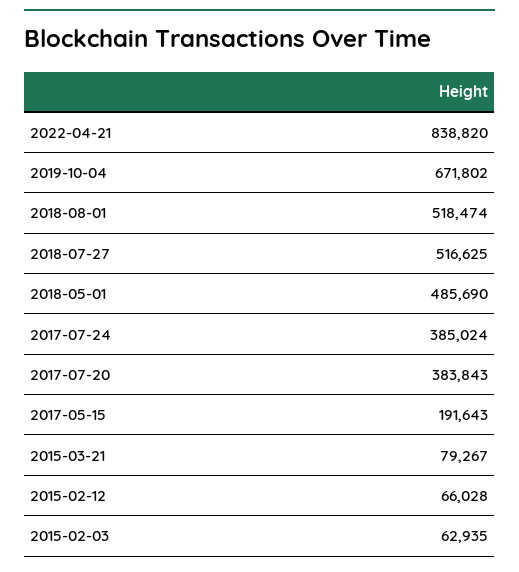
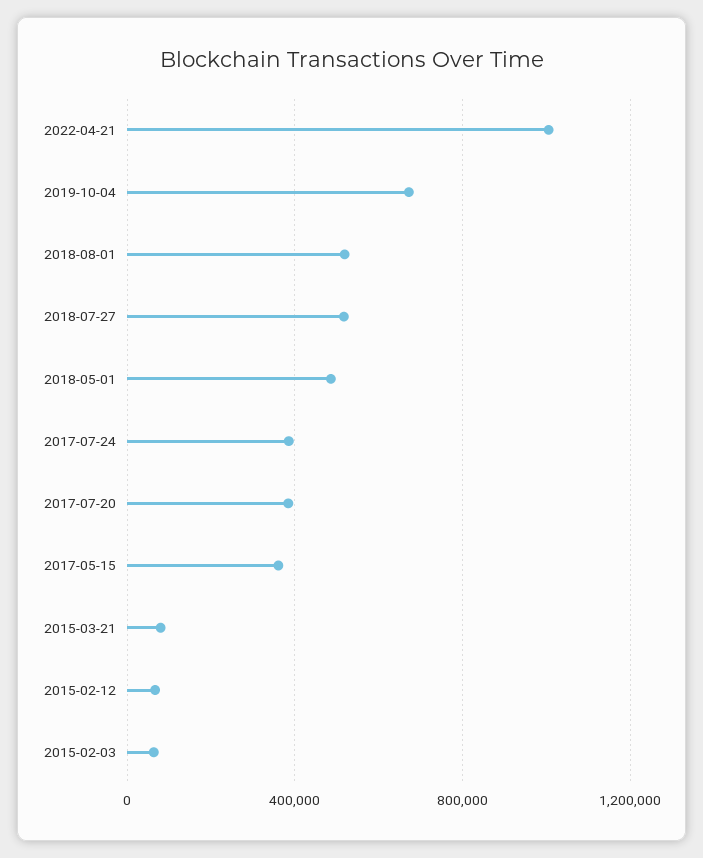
  {
-   "2022-04-21": 838820,
+   "2022-04-21": 1000000,
    "2019-10-04": 671802,
    "2018-08-01": 518474,
    "2018-07-27": 516625,
    "2018-05-01": 485690,
    "2017-07-24": 385024,
    "2017-07-20": 383843,
-   "2017-05-15": 191643,
+   "2017-05-15": 350000,
    "2015-03-21": 79267,
    "2015-02-12": 66028,
    "2015-02-03": 62935
  }

